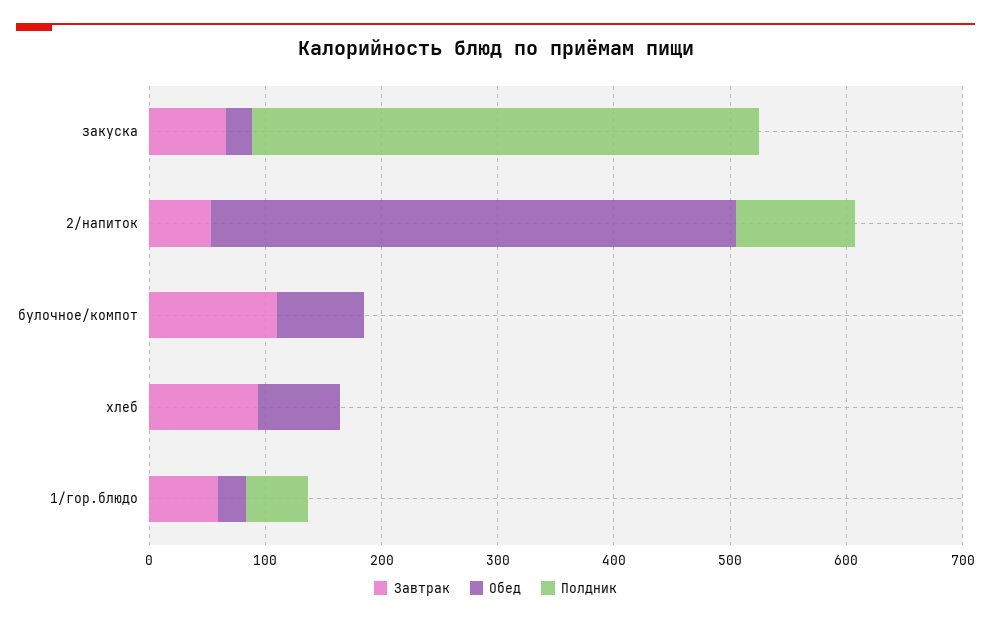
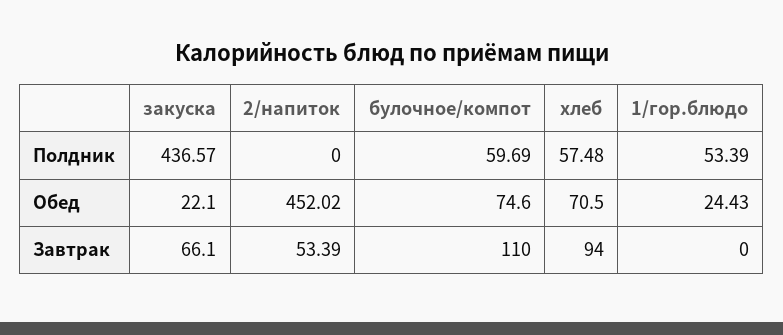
  {
    "Завтрак": {
      "закуска": 66.1,
      "2/напиток": 53.39,
      "булочное/компот": 110,
      "хлеб": 94,
-     "1/гор.блюдо": 60
+     "1/гор.блюдо": 0
    },
    "Обед": {
      "закуска": 22.1,
      "2/напиток": 452.02,
      "булочное/компот": 74.6,
      "хлеб": 70.5,
      "1/гор.блюдо": 24.43
    },
    "Полдник": {
      "закуска": 436.57,
-     "2/напиток": 100,
+     "2/напиток": 0,
-     "булочное/компот": 0,
+     "булочное/компот": 59.69,
-     "хлеб": 0,
+     "хлеб": 57.48,
      "1/гор.блюдо": 53.39
    }
  }

